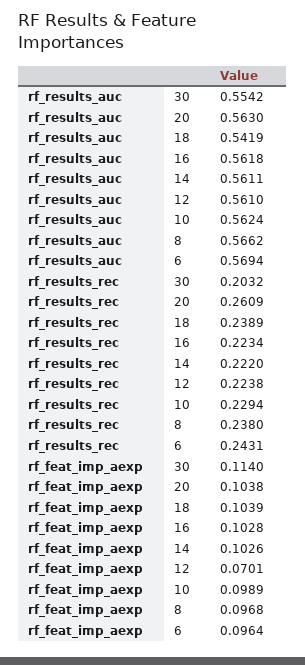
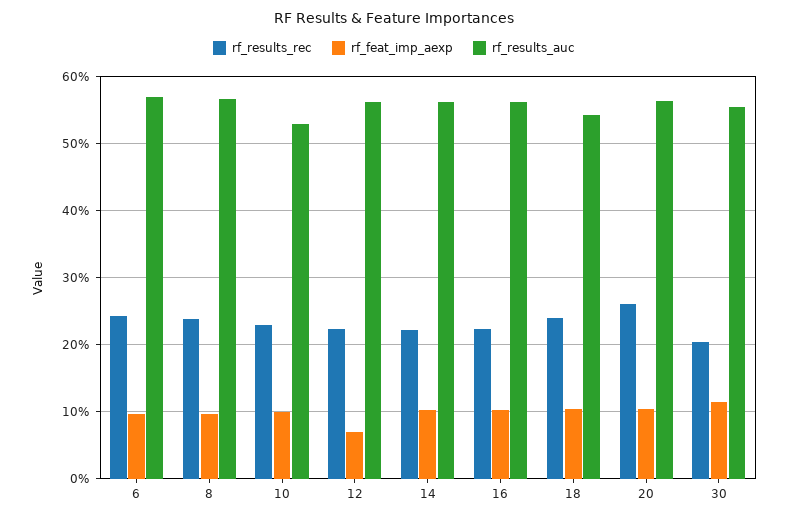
  {
    "rf_results_auc": {
      "30": 0.5542,
      "20": 0.563,
      "18": 0.5419,
      "16": 0.5618,
      "14": 0.5611,
      "12": 0.561,
-     "10": 0.5624,
+     "10": 0.53,
      "8": 0.5662,
      "6": 0.5694
    },
    "rf_results_rec": {
      "30": 0.2032,
      "20": 0.2609,
      "18": 0.2389,
      "16": 0.2234,
      "14": 0.222,
      "12": 0.2238,
      "10": 0.2294,
      "8": 0.238,
      "6": 0.2431
    },
    "rf_feat_imp_aexp": {
      "30": 0.114,
      "20": 0.1038,
      "18": 0.1039,
      "16": 0.1028,
      "14": 0.1026,
      "12": 0.0701,
      "10": 0.0989,
      "8": 0.0968,
      "6": 0.0964
    }
  }

